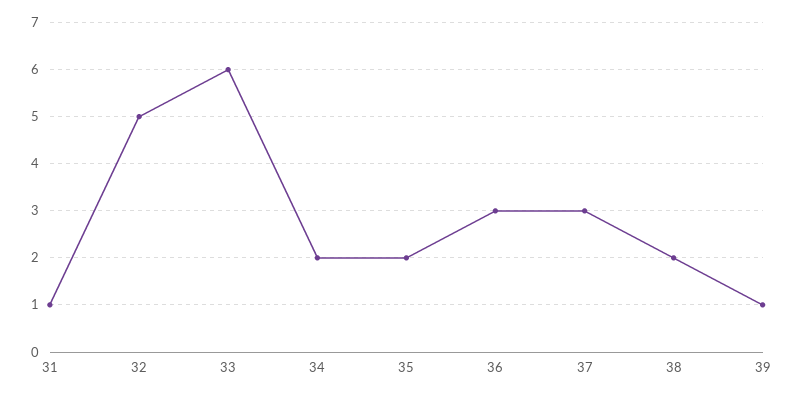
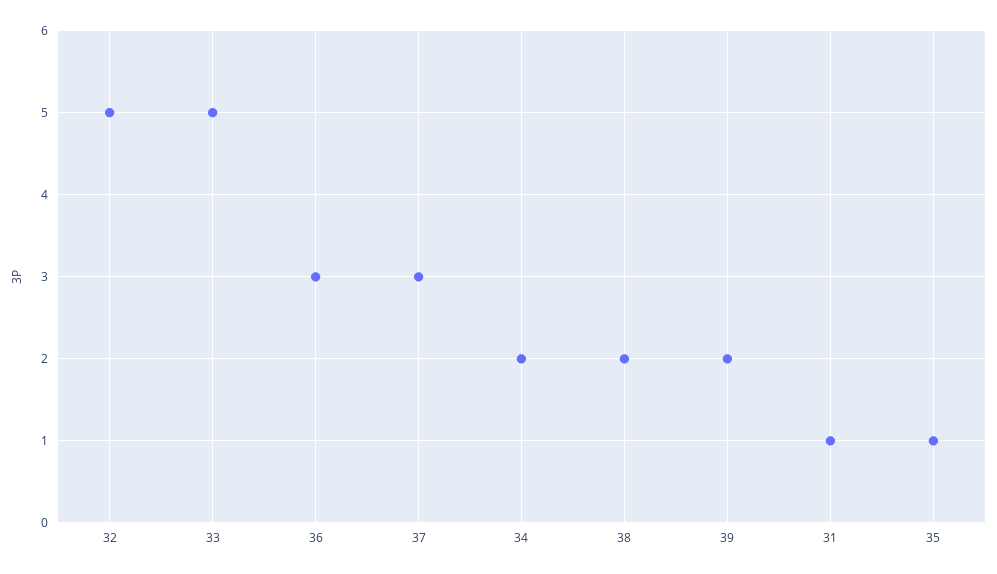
  {
    "31": 1,
    "32": 5,
-   "33": 6,
+   "33": 5,
    "34": 2,
-   "35": 2,
+   "35": 1,
    "36": 3,
    "37": 3,
    "38": 2,
-   "39": 1
+   "39": 2
  }

